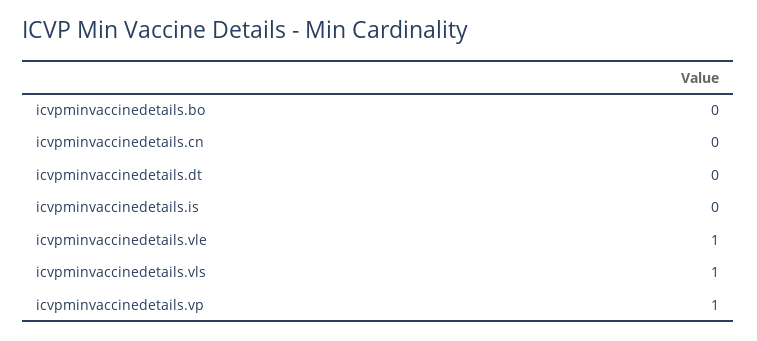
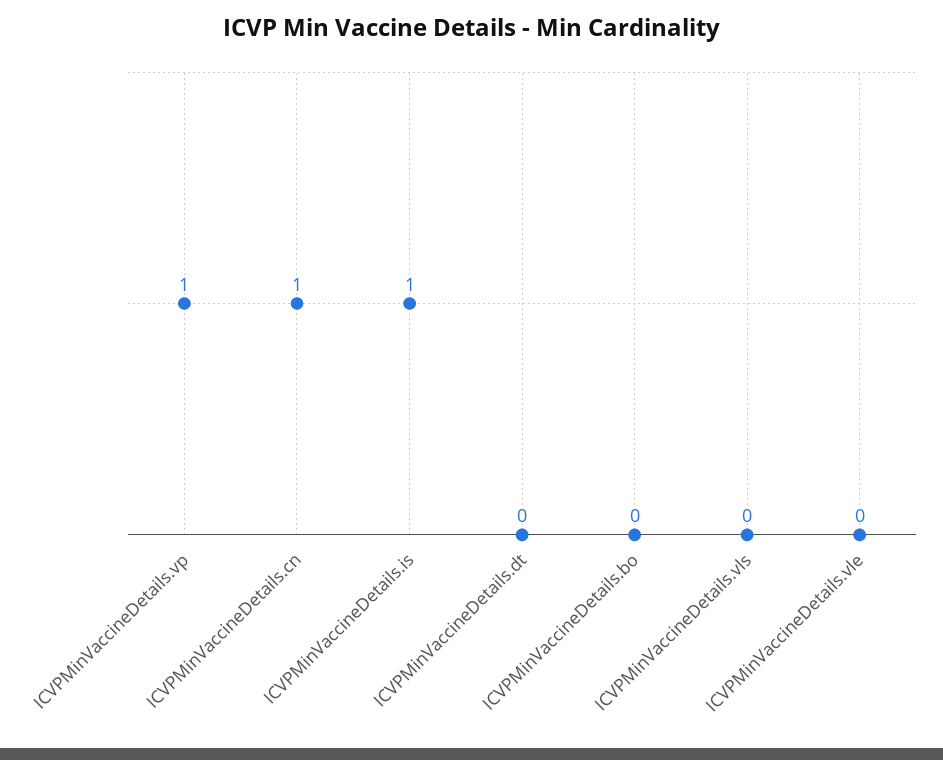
  {
    "icvpminvaccinedetails.bo": 0,
-   "icvpminvaccinedetails.cn": 0,
+   "icvpminvaccinedetails.cn": 1,
    "icvpminvaccinedetails.dt": 0,
-   "icvpminvaccinedetails.is": 0,
+   "icvpminvaccinedetails.is": 1,
-   "icvpminvaccinedetails.vle": 1,
+   "icvpminvaccinedetails.vle": 0,
-   "icvpminvaccinedetails.vls": 1,
+   "icvpminvaccinedetails.vls": 0,
    "icvpminvaccinedetails.vp": 1
  }

